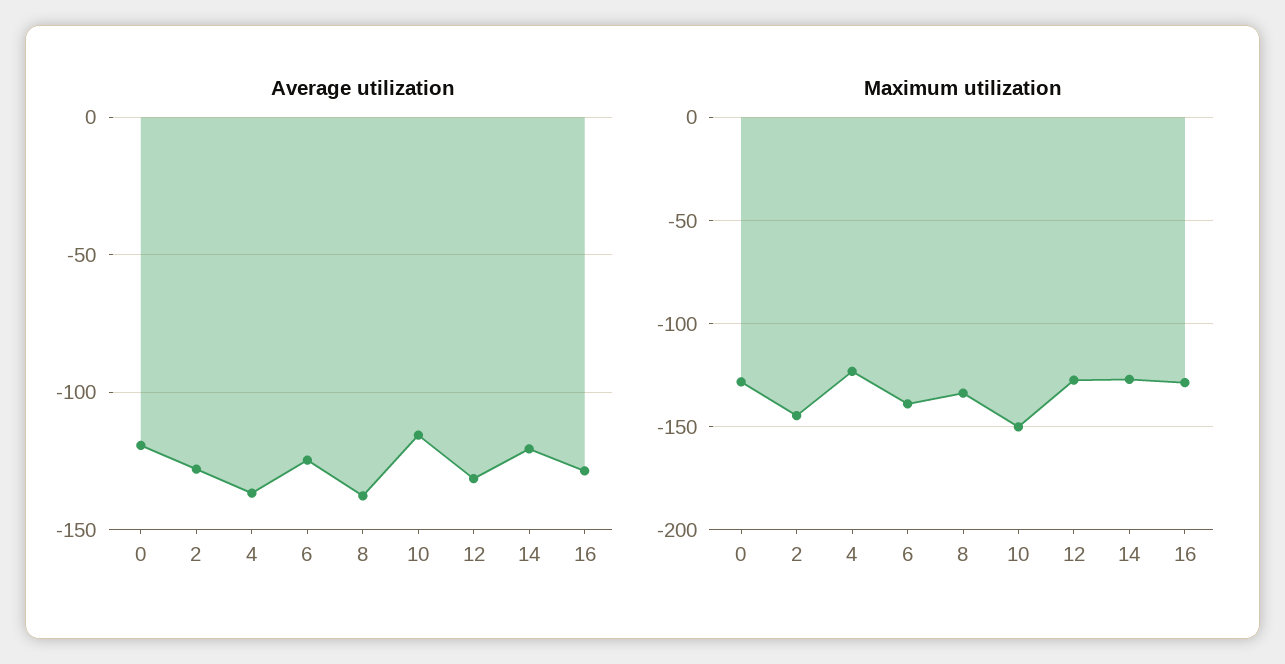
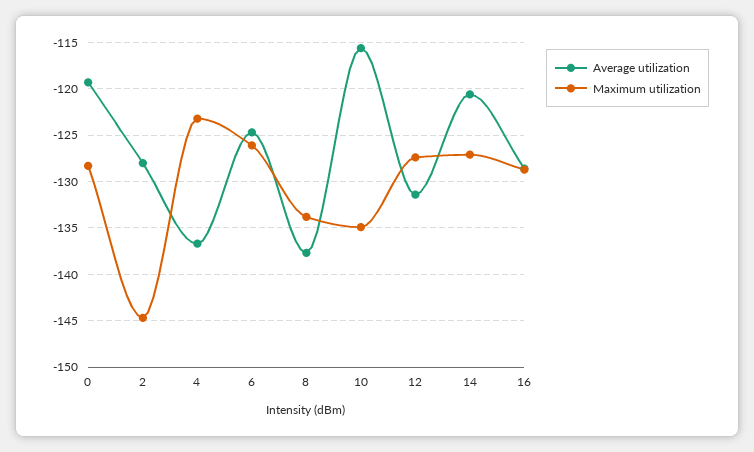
  {
    "Average utilization": {
      "0": -119,
      "2": -128,
      "4": -137,
      "6": -125,
      "8": -138,
      "10": -116,
      "12": -131,
      "14": -121,
      "16": -129
    },
    "Maximum utilization": {
      "0": -128,
      "2": -145,
      "4": -123,
-     "6": -140,
+     "6": -126,
      "8": -134,
-     "10": -150,
+     "10": -135,
      "12": -127,
      "14": -127,
      "16": -129
    }
  }

